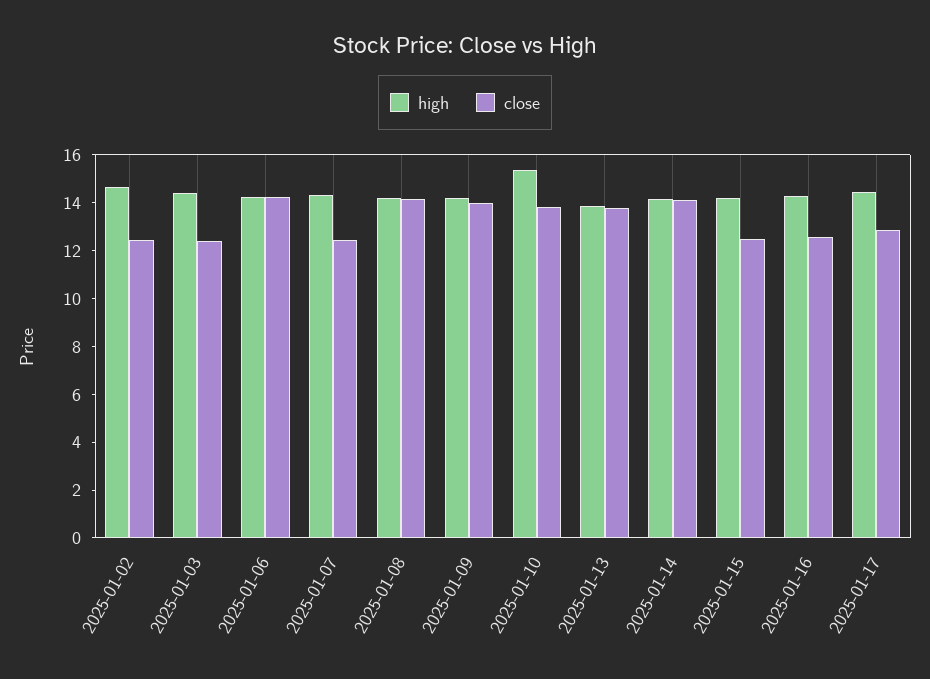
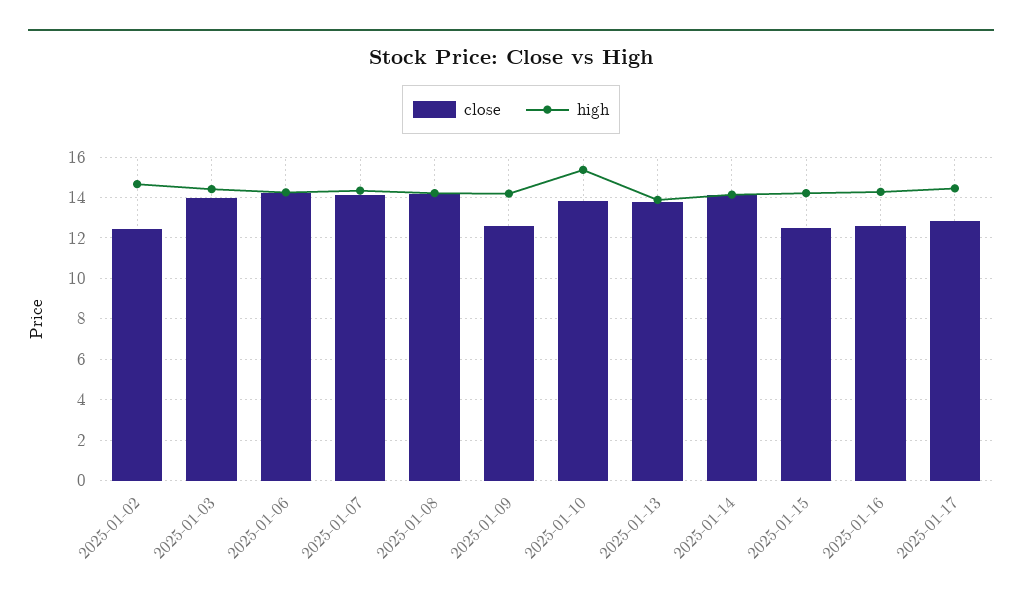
  {
    "high": {
      "2025-01-02": 14.5,
      "2025-01-03": 14.5,
      "2025-01-06": 14.5,
      "2025-01-07": 14.5,
      "2025-01-08": 14,
      "2025-01-09": 14,
      "2025-01-10": 15.5,
      "2025-01-13": 14,
      "2025-01-14": 14,
      "2025-01-15": 14,
      "2025-01-16": 14.5,
      "2025-01-17": 14.5
    },
    "close": {
      "2025-01-02": 12.5,
-     "2025-01-03": 12.5,
+     "2025-01-03": 14,
      "2025-01-06": 14,
-     "2025-01-07": 12.5,
+     "2025-01-07": 14,
      "2025-01-08": 14,
-     "2025-01-09": 14,
+     "2025-01-09": 12.5,
      "2025-01-10": 14,
      "2025-01-13": 14,
      "2025-01-14": 14,
      "2025-01-15": 12.5,
      "2025-01-16": 12.5,
      "2025-01-17": 13
    }
  }

